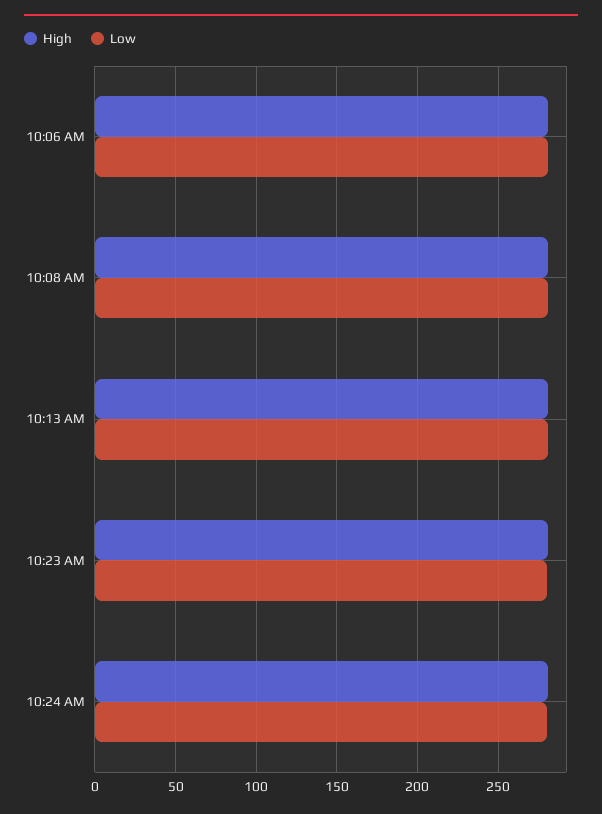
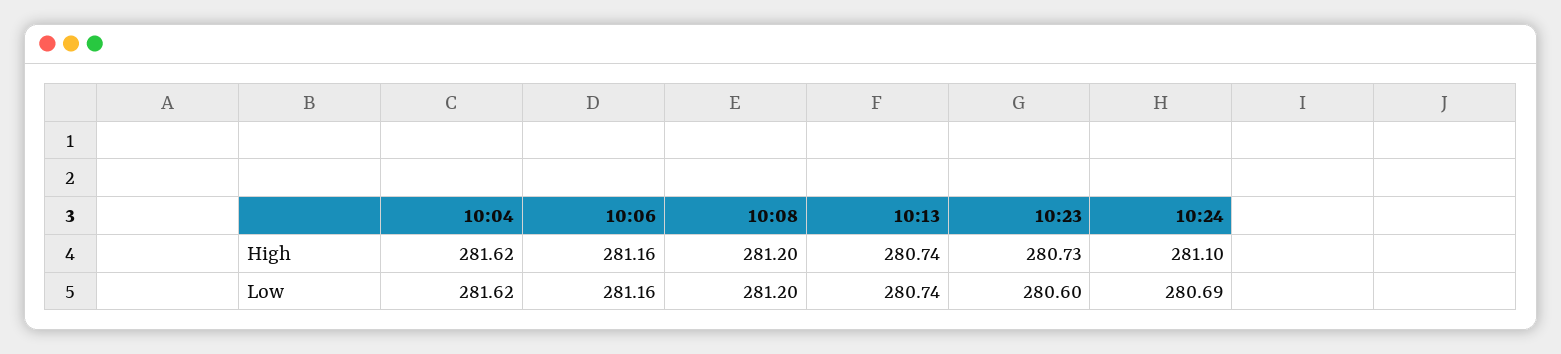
  {
    "High": {
      "10:06 AM": 281.16,
      "10:08 AM": 281.2,
      "10:13 AM": 280.74,
      "10:23 AM": 280.73,
-     "10:24 AM": 281.1
+     "10:24 AM": 281.1,
+     "10:04": 281.62
    },
    "Low": {
      "10:06 AM": 281.16,
      "10:08 AM": 281.2,
      "10:13 AM": 280.74,
      "10:23 AM": 280.6,
-     "10:24 AM": 280.69
+     "10:24 AM": 280.69,
+     "10:04": 281.62
    }
  }

